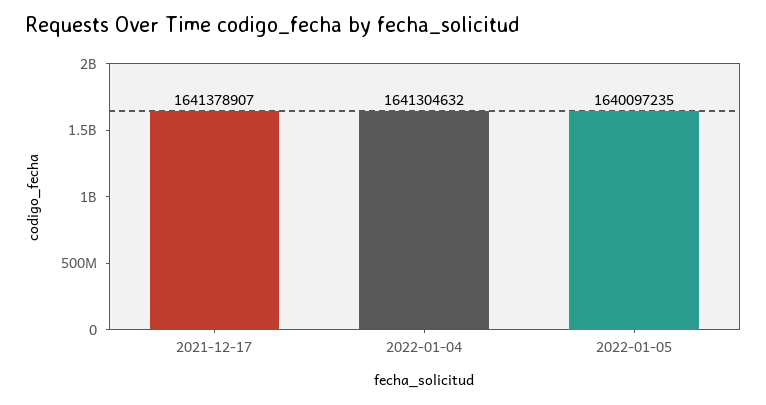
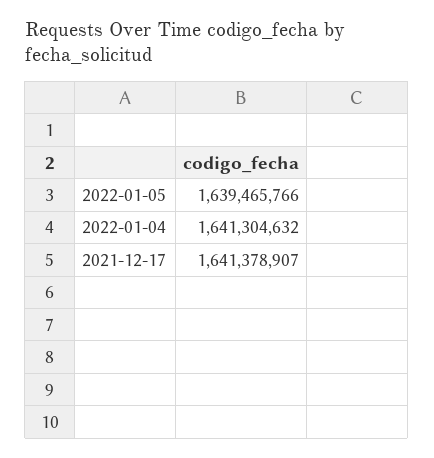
  {
    "2021-12-17": 1641378907,
    "2022-01-04": 1641304632,
-   "2022-01-05": 1640097235
+   "2022-01-05": 1639465766
  }

